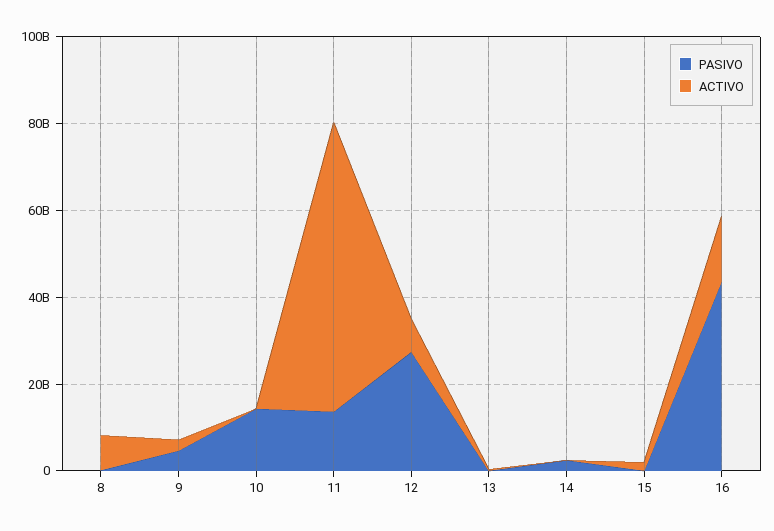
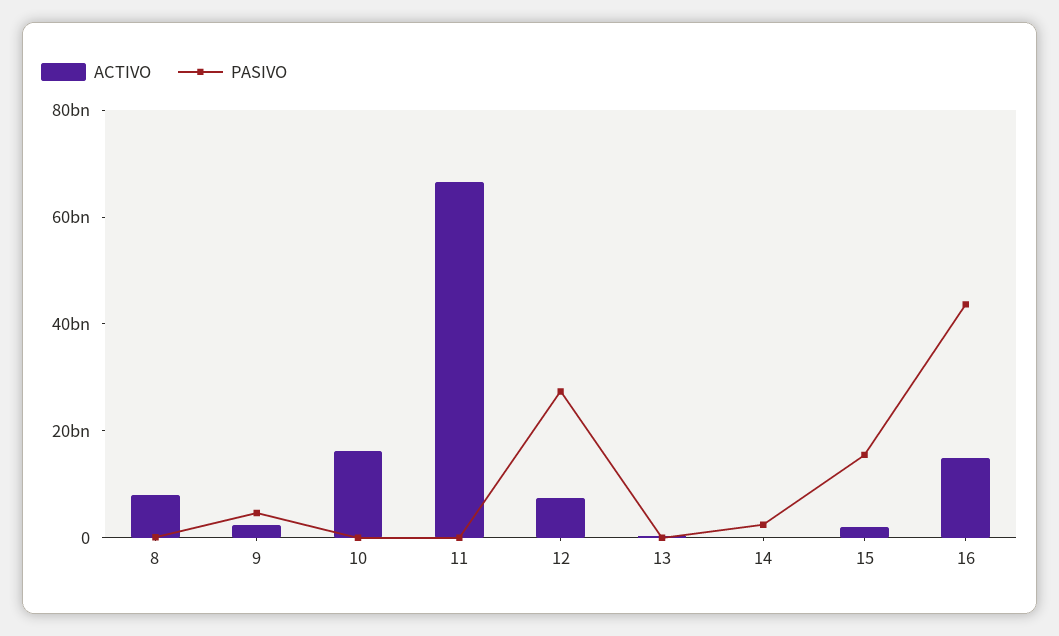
  {
    "PASIVO": {
      "8": 0,
      "9": 5000000000,
-     "10": 15000000000,
+     "10": 0,
-     "11": 15000000000,
+     "11": 0,
      "12": 25000000000,
      "13": 0,
      "14": 0,
-     "15": 0,
+     "15": 15000000000,
      "16": 45000000000
    },
    "ACTIVO": {
      "8": 10000000000,
      "9": 0,
-     "10": 0,
+     "10": 15000000000,
      "11": 65000000000,
      "12": 5000000000,
      "13": 0,
      "14": 0,
      "15": 0,
      "16": 15000000000
    }
  }

